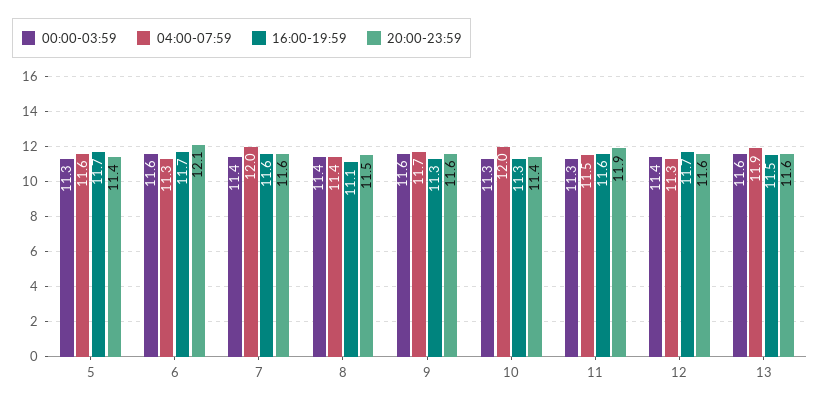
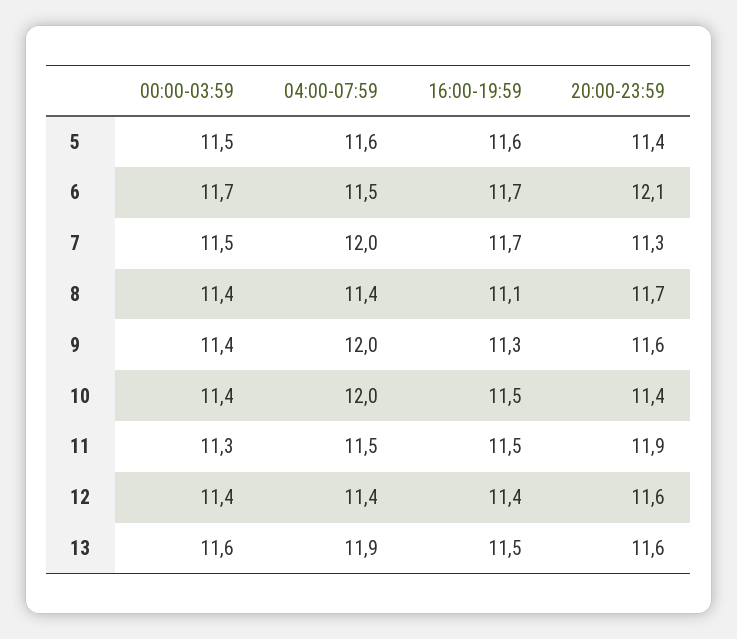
  {
    "00:00-03:59": {
-     "5": 11.3,
+     "5": 11.5,
-     "6": 11.6,
+     "6": 11.7,
-     "7": 11.4,
+     "7": 11.5,
      "8": 11.4,
-     "9": 11.6,
+     "9": 11.4,
-     "10": 11.3,
+     "10": 11.4,
      "11": 11.3,
      "12": 11.4,
      "13": 11.6
    },
    "04:00-07:59": {
      "5": 11.6,
-     "6": 11.3,
+     "6": 11.5,
      "7": 12,
      "8": 11.4,
-     "9": 11.7,
+     "9": 12,
      "10": 12,
      "11": 11.5,
-     "12": 11.3,
+     "12": 11.4,
      "13": 11.9
    },
    "16:00-19:59": {
-     "5": 11.7,
+     "5": 11.6,
      "6": 11.7,
-     "7": 11.6,
+     "7": 11.7,
      "8": 11.1,
      "9": 11.3,
-     "10": 11.3,
+     "10": 11.5,
-     "11": 11.6,
+     "11": 11.5,
-     "12": 11.7,
+     "12": 11.4,
      "13": 11.5
    },
    "20:00-23:59": {
      "5": 11.4,
      "6": 12.1,
-     "7": 11.6,
+     "7": 11.3,
-     "8": 11.5,
+     "8": 11.7,
      "9": 11.6,
      "10": 11.4,
      "11": 11.9,
      "12": 11.6,
      "13": 11.6
    }
  }

